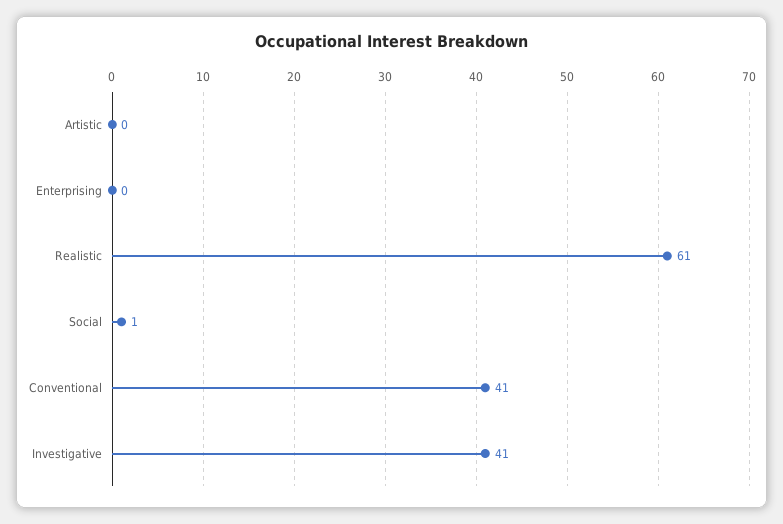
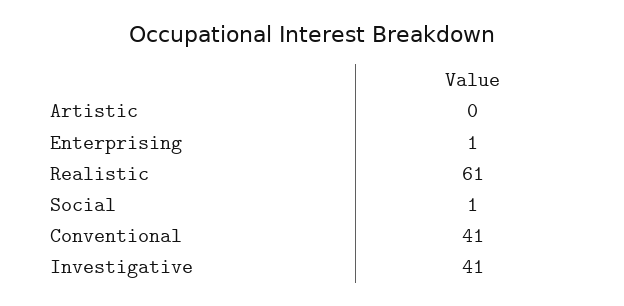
  {
    "Artistic": 0,
-   "Enterprising": 0,
+   "Enterprising": 1,
    "Realistic": 61,
    "Social": 1,
    "Conventional": 41,
    "Investigative": 41
  }

